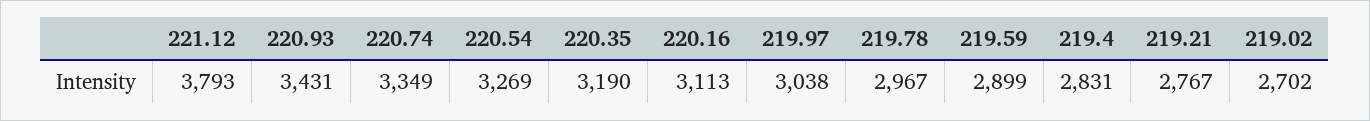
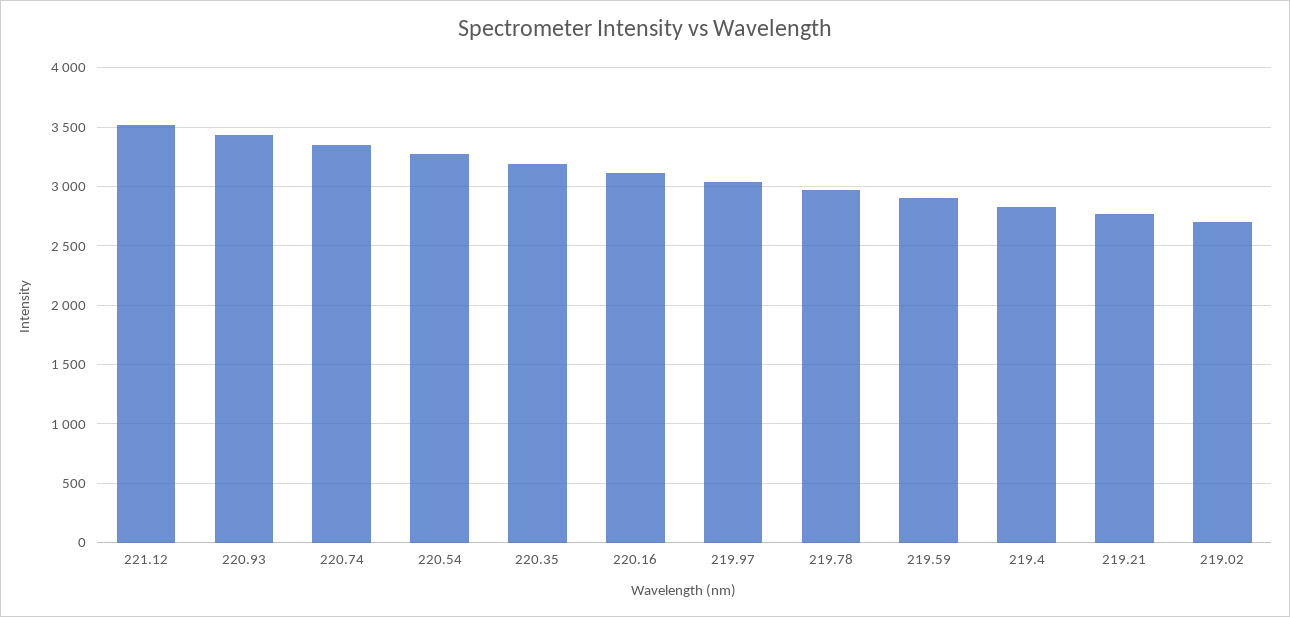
  {
-   "221.12": 3793,
+   "221.12": 3500,
    "220.93": 3431,
    "220.74": 3349,
    "220.54": 3269,
    "220.35": 3190,
    "220.16": 3113,
    "219.97": 3038,
    "219.78": 2967,
    "219.59": 2899,
    "219.4": 2831,
    "219.21": 2767,
    "219.02": 2702
  }

